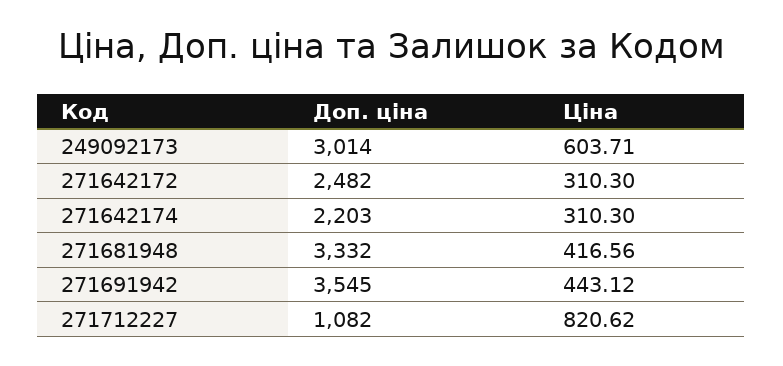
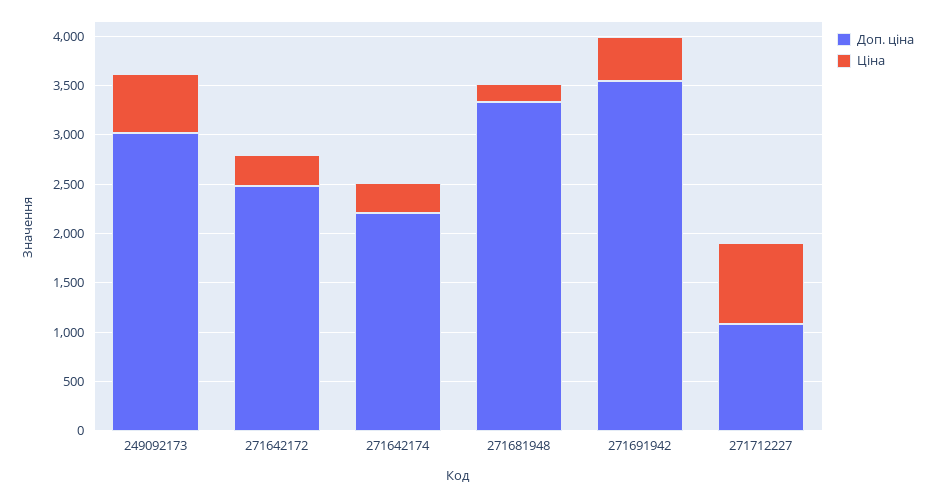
  {
    "Доп. ціна": {
      "249092173": 3014,
      "271642172": 2482,
      "271642174": 2203,
      "271681948": 3332,
      "271691942": 3545,
      "271712227": 1082
    },
    "Ціна": {
      "249092173": 603.71,
      "271642172": 310.3,
      "271642174": 310.3,
-     "271681948": 416.56,
+     "271681948": 200,
      "271691942": 443.12,
      "271712227": 820.62
    }
  }

